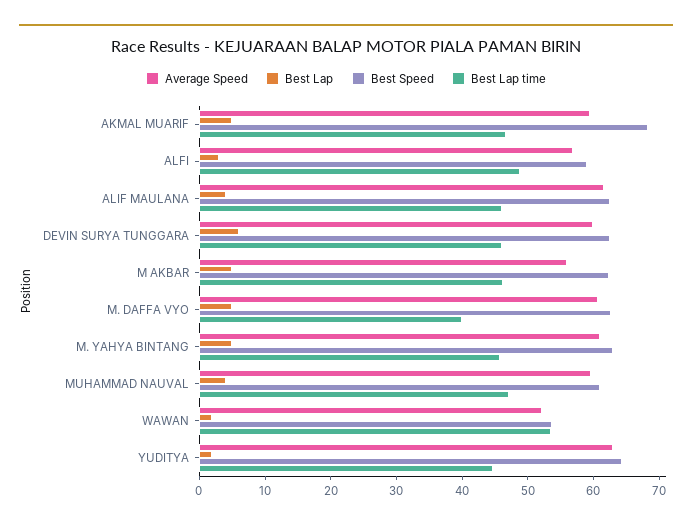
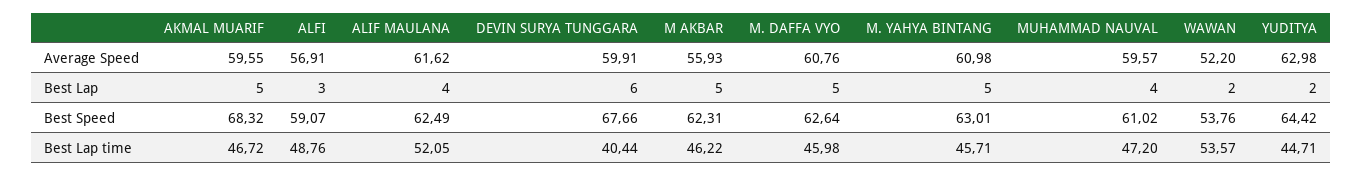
  {
    "Average Speed": {
      "AKMAL MUARIF": 59.55,
      "ALFI": 56.91,
      "ALIF MAULANA": 61.62,
      "DEVIN SURYA TUNGGARA": 59.91,
      "M AKBAR": 55.93,
      "M. DAFFA VYO": 60.76,
      "M. YAHYA BINTANG": 60.98,
      "MUHAMMAD NAUVAL": 59.57,
      "WAWAN": 52.2,
      "YUDITYA": 62.98
    },
    "Best Lap": {
      "AKMAL MUARIF": 5,
      "ALFI": 3,
      "ALIF MAULANA": 4,
      "DEVIN SURYA TUNGGARA": 6,
      "M AKBAR": 5,
      "M. DAFFA VYO": 5,
      "M. YAHYA BINTANG": 5,
      "MUHAMMAD NAUVAL": 4,
      "WAWAN": 2,
      "YUDITYA": 2
    },
    "Best Speed": {
      "AKMAL MUARIF": 68.32,
      "ALFI": 59.07,
      "ALIF MAULANA": 62.49,
-     "DEVIN SURYA TUNGGARA": 62,
+     "DEVIN SURYA TUNGGARA": 67.66,
      "M AKBAR": 62.31,
      "M. DAFFA VYO": 62.64,
      "M. YAHYA BINTANG": 63.01,
      "MUHAMMAD NAUVAL": 61.02,
      "WAWAN": 53.76,
      "YUDITYA": 64.42
    },
    "Best Lap time": {
      "AKMAL MUARIF": 46.72,
      "ALFI": 48.76,
-     "ALIF MAULANA": 46,
+     "ALIF MAULANA": 52.05,
-     "DEVIN SURYA TUNGGARA": 46,
+     "DEVIN SURYA TUNGGARA": 40.44,
      "M AKBAR": 46.22,
-     "M. DAFFA VYO": 40,
+     "M. DAFFA VYO": 45.98,
      "M. YAHYA BINTANG": 45.71,
      "MUHAMMAD NAUVAL": 47.2,
      "WAWAN": 53.57,
      "YUDITYA": 44.71
    }
  }

